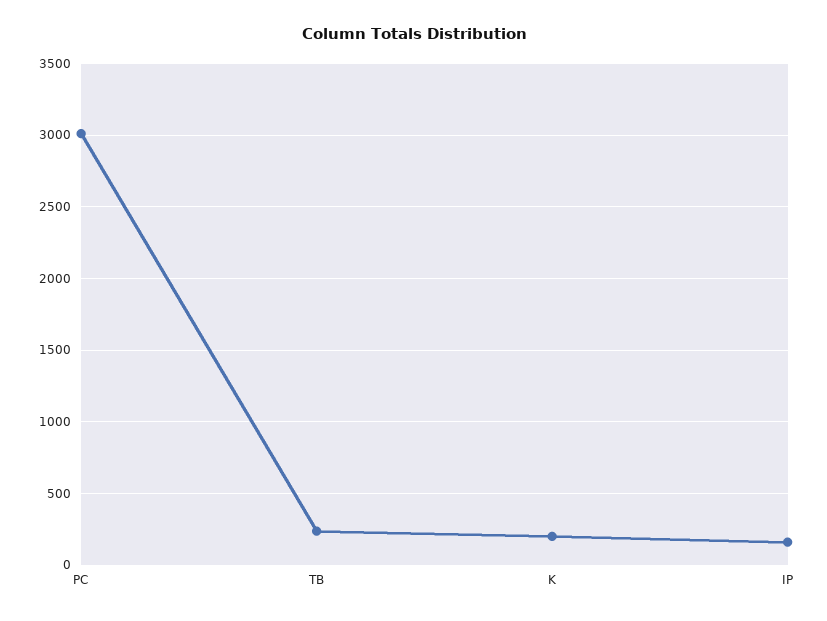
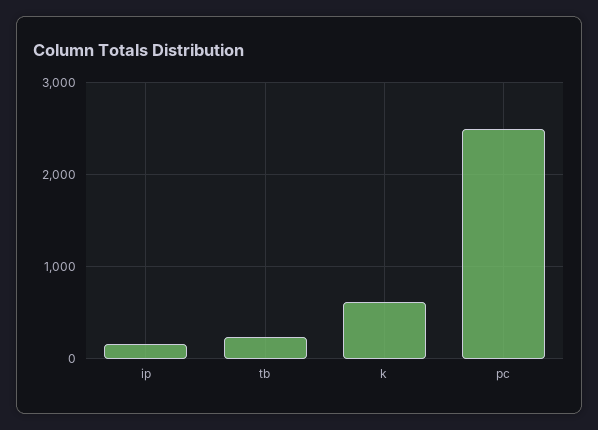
  {
-   "PC": 3000,
+   "PC": 2500,
    "TB": 250,
-   "K": 200,
+   "K": 600,
    "IP": 150
  }

